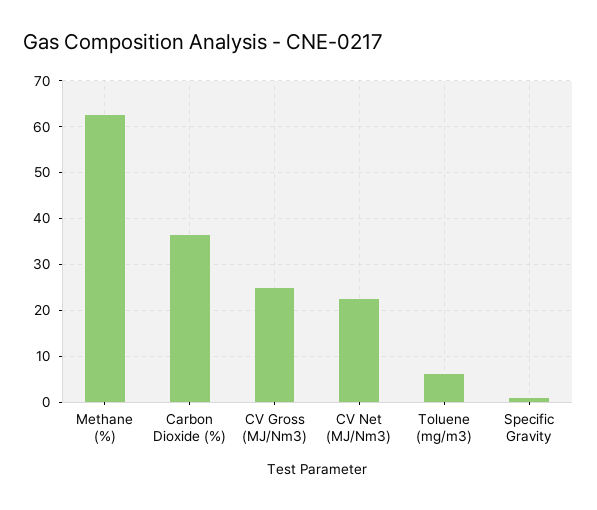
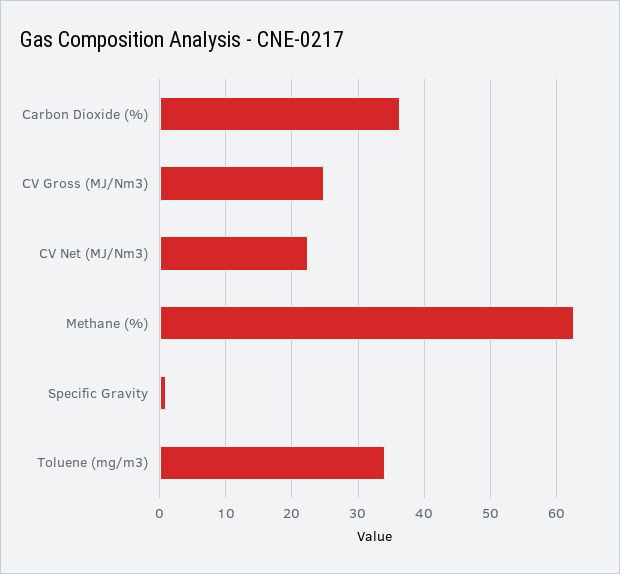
  {
    "Methane (%)": 63,
    "Carbon Dioxide (%)": 36,
    "CV Gross (MJ/Nm3)": 25,
    "CV Net (MJ/Nm3)": 22,
-   "Toluene (mg/m3)": 6,
+   "Toluene (mg/m3)": 34,
    "Specific Gravity": 1
  }

